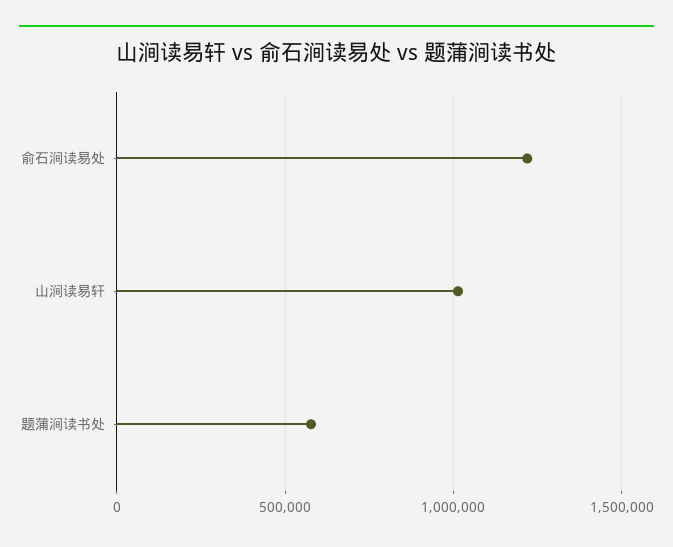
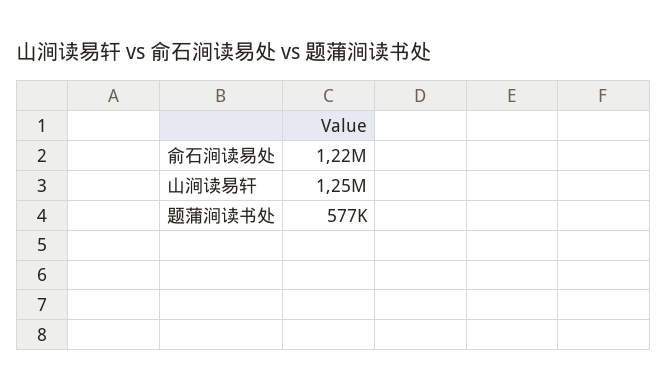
  {
    "俞石涧读易处": 1220000,
-   "山涧读易轩": 1000000,
+   "山涧读易轩": 1250000,
    "题蒲涧读书处": 577000
  }

